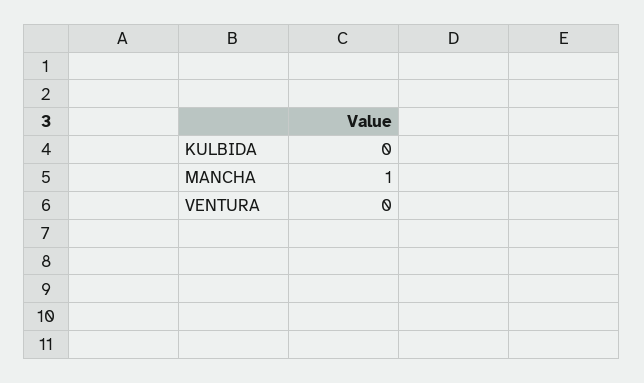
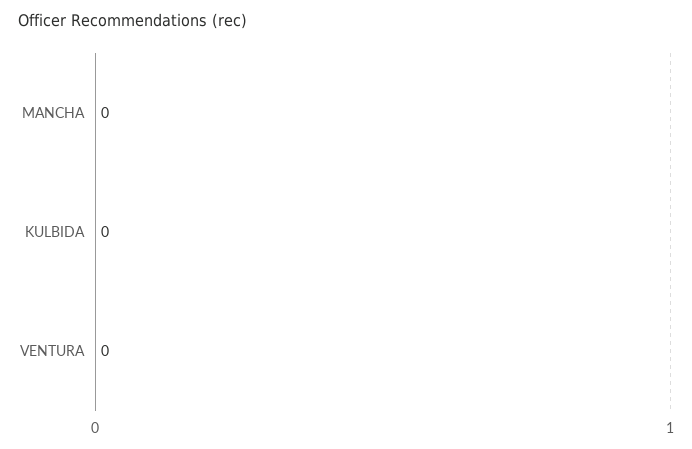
  {
    "KULBIDA": 0,
-   "MANCHA": 1,
+   "MANCHA": 0,
    "VENTURA": 0
  }

